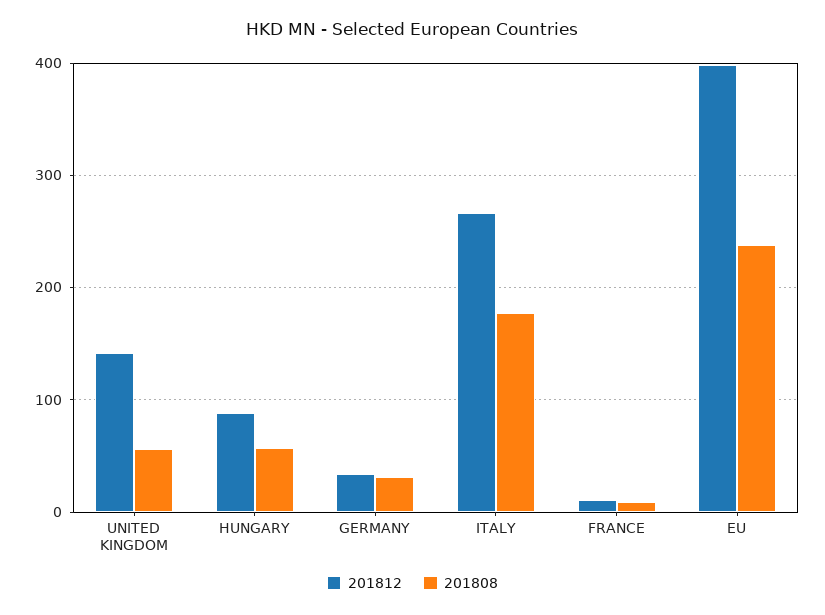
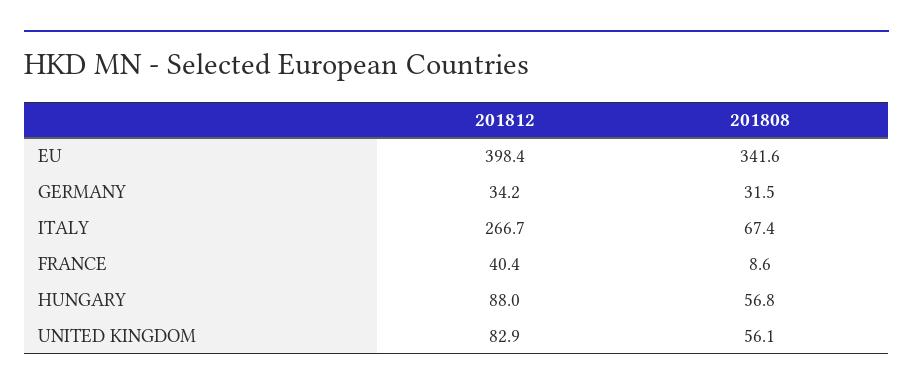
  {
    "201812": {
-     "UNITED KINGDOM": 140,
+     "UNITED KINGDOM": 82.9,
      "HUNGARY": 88,
      "GERMANY": 34.2,
      "ITALY": 266.7,
-     "FRANCE": 10,
+     "FRANCE": 40.4,
      "EU": 398.4
    },
    "201808": {
      "UNITED KINGDOM": 56.1,
      "HUNGARY": 56.8,
      "GERMANY": 31.5,
-     "ITALY": 180,
+     "ITALY": 67.4,
      "FRANCE": 8.6,
-     "EU": 240
+     "EU": 341.6
    }
  }

